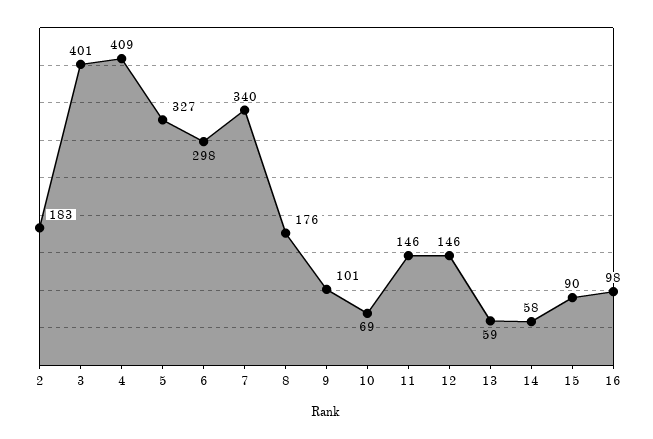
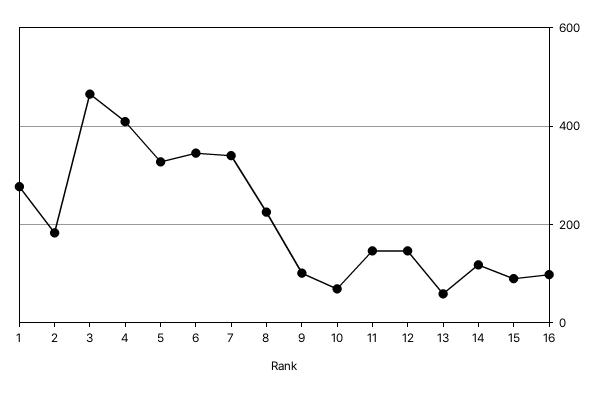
  {
    "2": 183,
-   "3": 401,
+   "3": 460,
    "4": 409,
    "5": 327,
-   "6": 298,
+   "6": 340,
    "7": 340,
-   "8": 176,
+   "8": 220,
    "9": 101,
    "10": 69,
    "11": 146,
    "12": 146,
    "13": 59,
-   "14": 58,
+   "14": 120,
    "15": 90,
-   "16": 98
+   "16": 98,
+   "1": 280
  }

